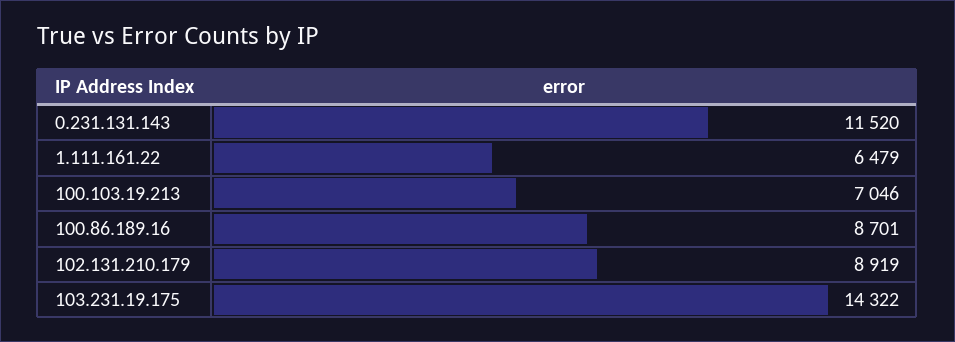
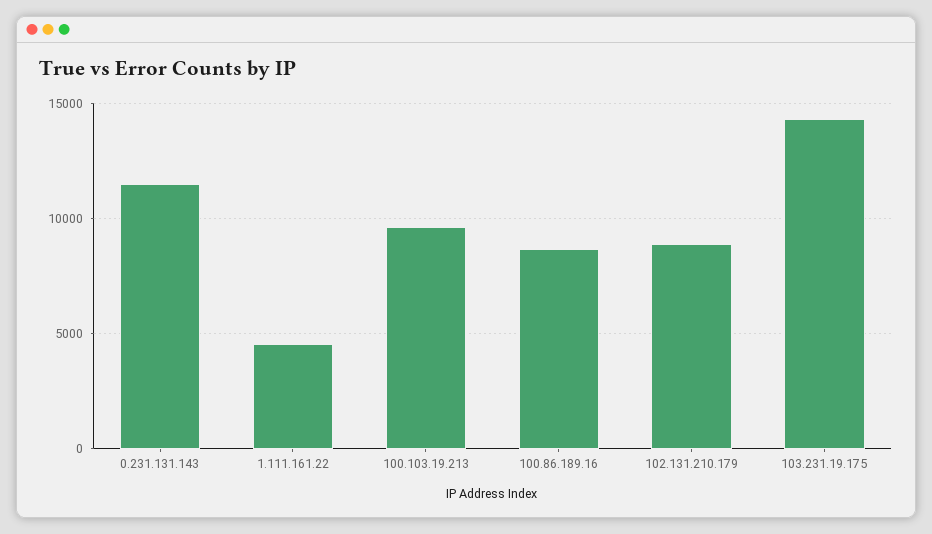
  {
    "0.231.131.143": 11520,
-   "1.111.161.22": 6479,
+   "1.111.161.22": 4500,
-   "100.103.19.213": 7046,
+   "100.103.19.213": 9500,
    "100.86.189.16": 8701,
    "102.131.210.179": 8919,
    "103.231.19.175": 14322
  }

